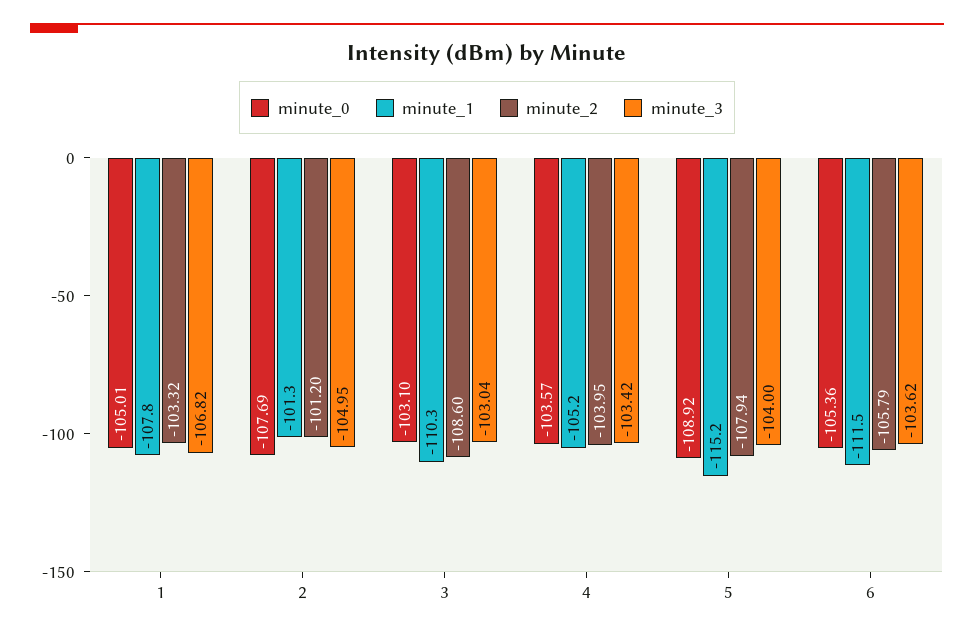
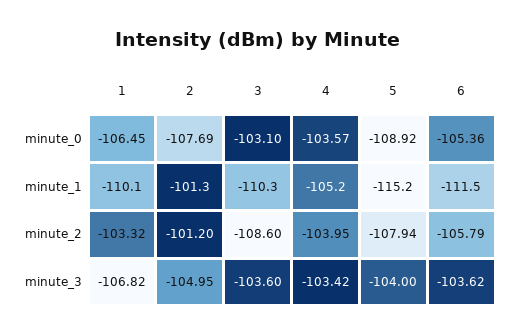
  {
    "minute_0": {
-     "1": -105.01,
+     "1": -106.45,
      "2": -107.69,
      "3": -103.1,
      "4": -103.57,
      "5": -108.92,
      "6": -105.36
    },
    "minute_1": {
-     "1": -107.8,
+     "1": -110.1,
      "2": -101.3,
      "3": -110.3,
      "4": -105.2,
      "5": -115.2,
      "6": -111.5
    },
    "minute_2": {
      "1": -103.32,
      "2": -101.2,
      "3": -108.6,
      "4": -103.95,
      "5": -107.94,
      "6": -105.79
    },
    "minute_3": {
      "1": -106.82,
      "2": -104.95,
-     "3": -103.04,
+     "3": -103.6,
      "4": -103.42,
      "5": -104,
      "6": -103.62
    }
  }

